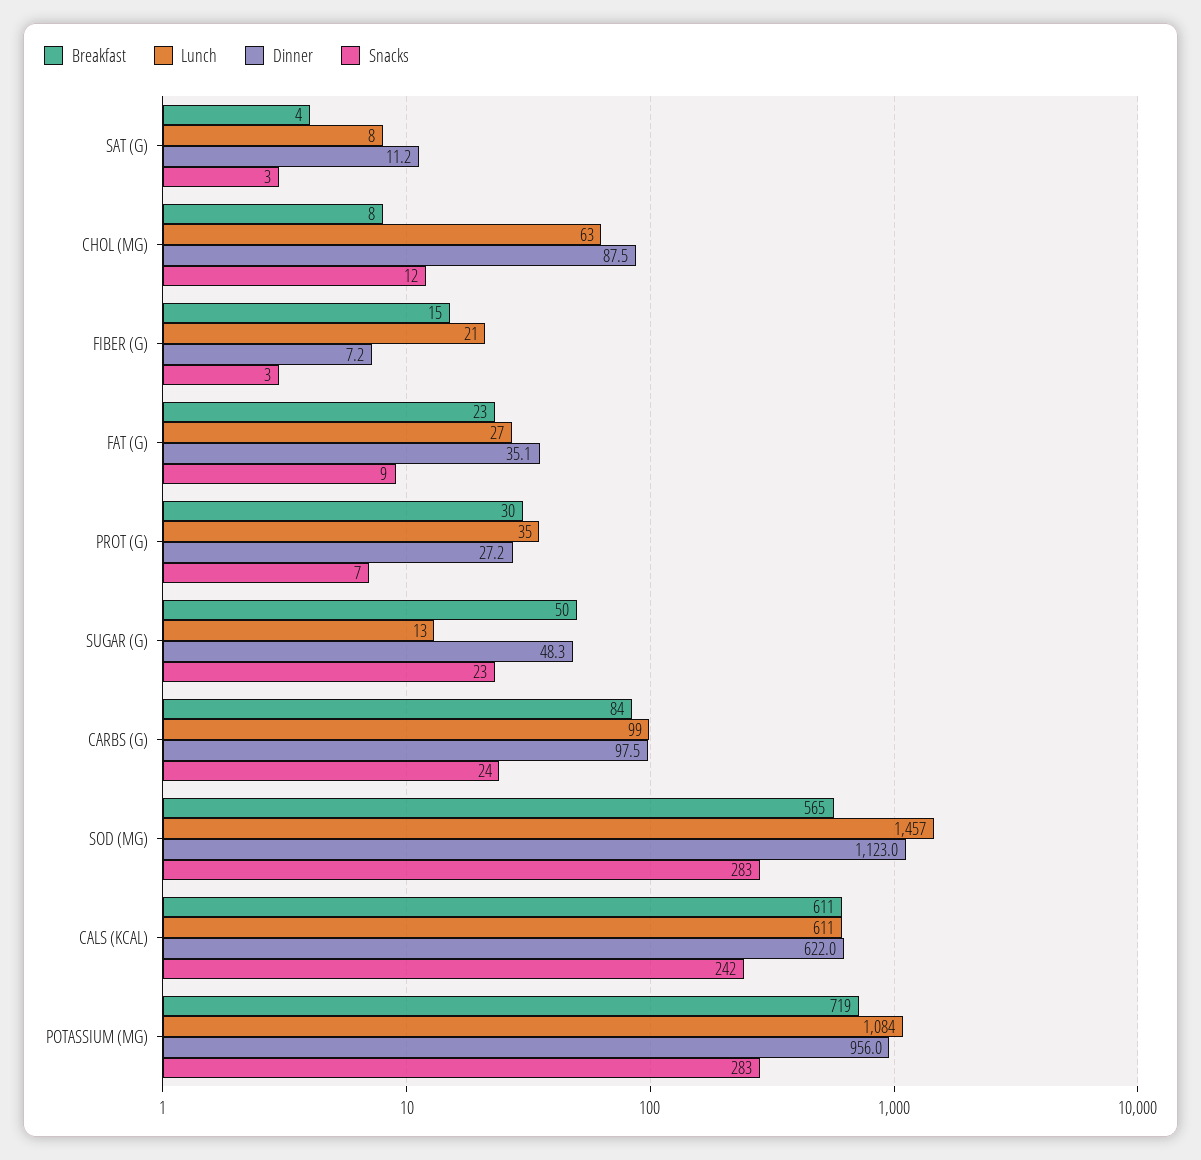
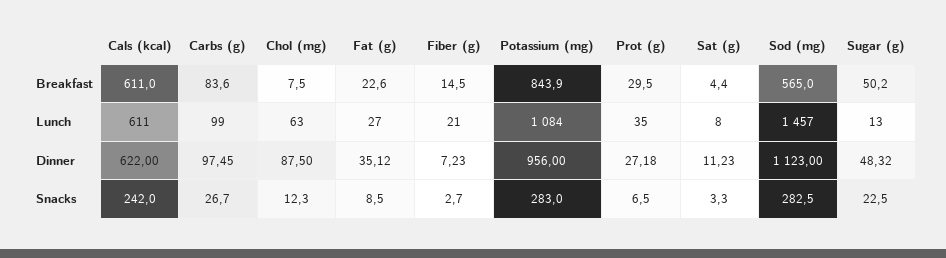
  {
    "Breakfast": {
      "SAT (G)": 4.4,
      "CHOL (MG)": 7.5,
      "FIBER (G)": 14.5,
      "FAT (G)": 22.6,
      "PROT (G)": 29.5,
      "SUGAR (G)": 50.2,
      "CARBS (G)": 83.6,
      "SOD (MG)": 565,
      "CALS (KCAL)": 611,
-     "POTASSIUM (MG)": 719
+     "POTASSIUM (MG)": 843.9
    },
    "Lunch": {
      "SAT (G)": 8,
      "CHOL (MG)": 63,
      "FIBER (G)": 21,
      "FAT (G)": 27,
      "PROT (G)": 35,
      "SUGAR (G)": 13,
      "CARBS (G)": 99,
      "SOD (MG)": 1457,
      "CALS (KCAL)": 611,
      "POTASSIUM (MG)": 1084
    },
    "Dinner": {
      "SAT (G)": 11.23,
      "CHOL (MG)": 87.5,
      "FIBER (G)": 7.23,
      "FAT (G)": 35.12,
      "PROT (G)": 27.18,
      "SUGAR (G)": 48.32,
      "CARBS (G)": 97.45,
      "SOD (MG)": 1123,
      "CALS (KCAL)": 622,
      "POTASSIUM (MG)": 956
    },
    "Snacks": {
      "SAT (G)": 3.3,
      "CHOL (MG)": 12.3,
      "FIBER (G)": 2.7,
      "FAT (G)": 8.5,
      "PROT (G)": 6.5,
      "SUGAR (G)": 22.5,
-     "CARBS (G)": 24,
+     "CARBS (G)": 26.7,
      "SOD (MG)": 282.5,
      "CALS (KCAL)": 242,
      "POTASSIUM (MG)": 283
    }
  }

